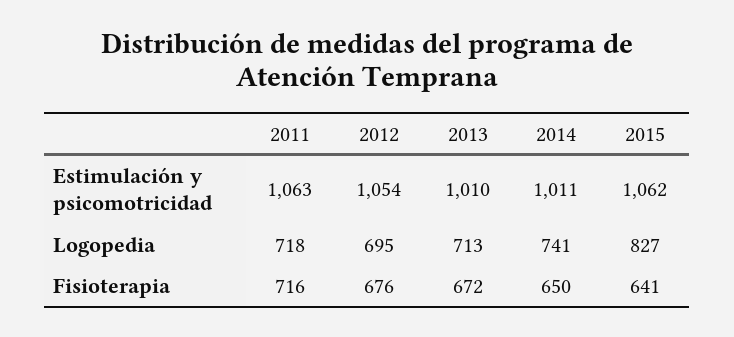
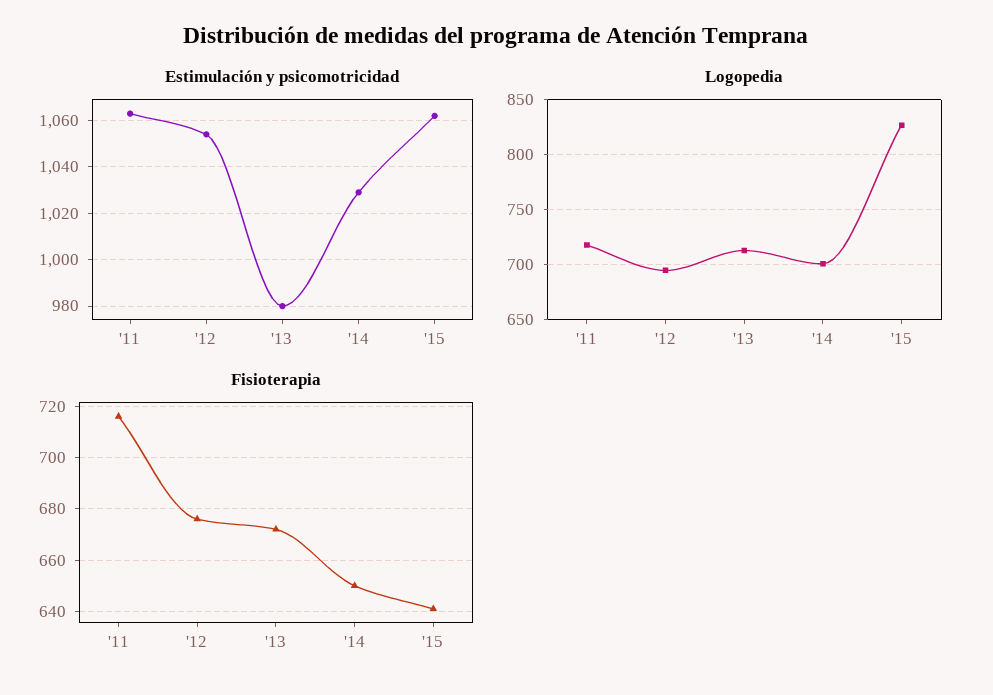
  {
    "Estimulación y psicomotricidad": {
      "2011": 1063,
      "2012": 1054,
-     "2013": 1010,
+     "2013": 980,
-     "2014": 1011,
+     "2014": 1030,
      "2015": 1062
    },
    "Logopedia": {
      "2011": 718,
      "2012": 695,
      "2013": 713,
-     "2014": 741,
+     "2014": 700,
      "2015": 827
    },
    "Fisioterapia": {
      "2011": 716,
      "2012": 676,
      "2013": 672,
      "2014": 650,
      "2015": 641
    }
  }

